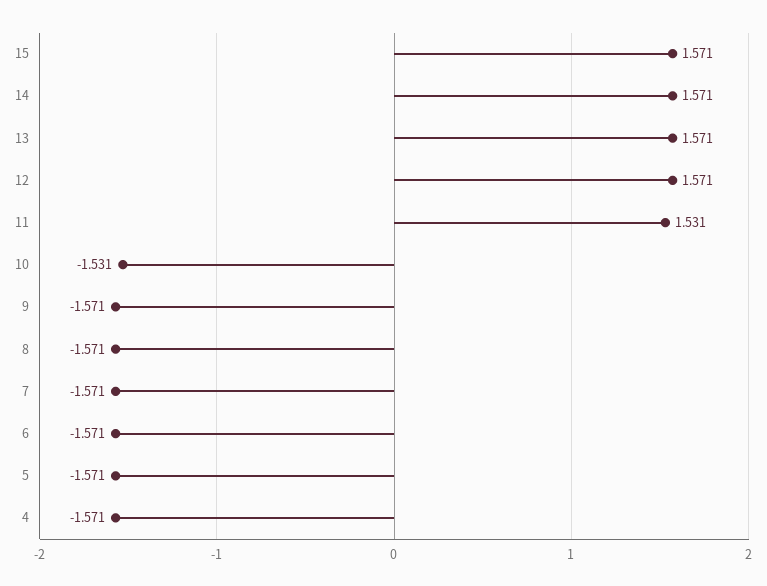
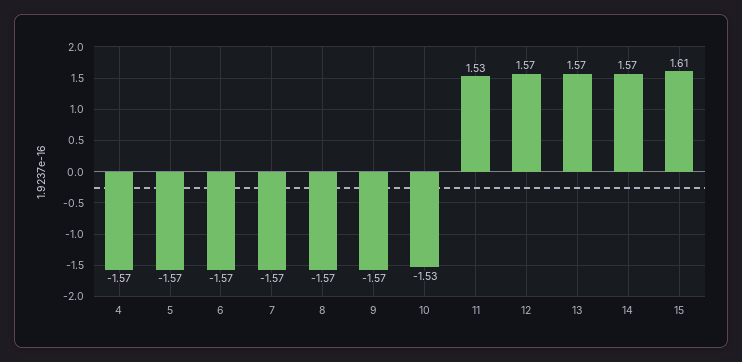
  {
-   "15": 1.571,
+   "15": 1.61,
    "14": 1.571,
    "13": 1.571,
    "12": 1.571,
    "11": 1.531,
    "10": -1.531,
    "9": -1.571,
    "8": -1.571,
    "7": -1.571,
    "6": -1.571,
    "5": -1.571,
    "4": -1.571
  }

